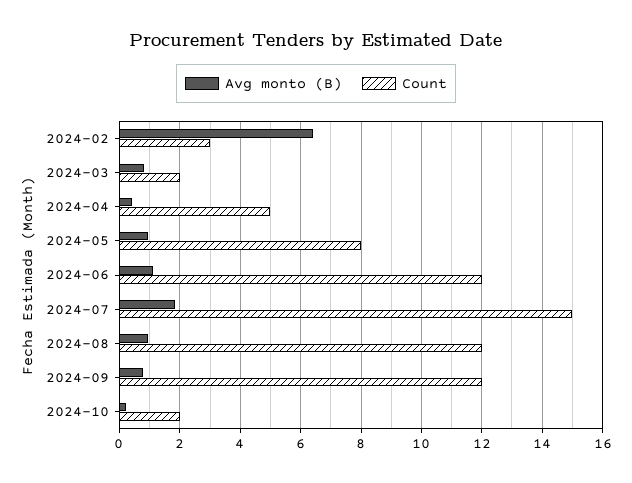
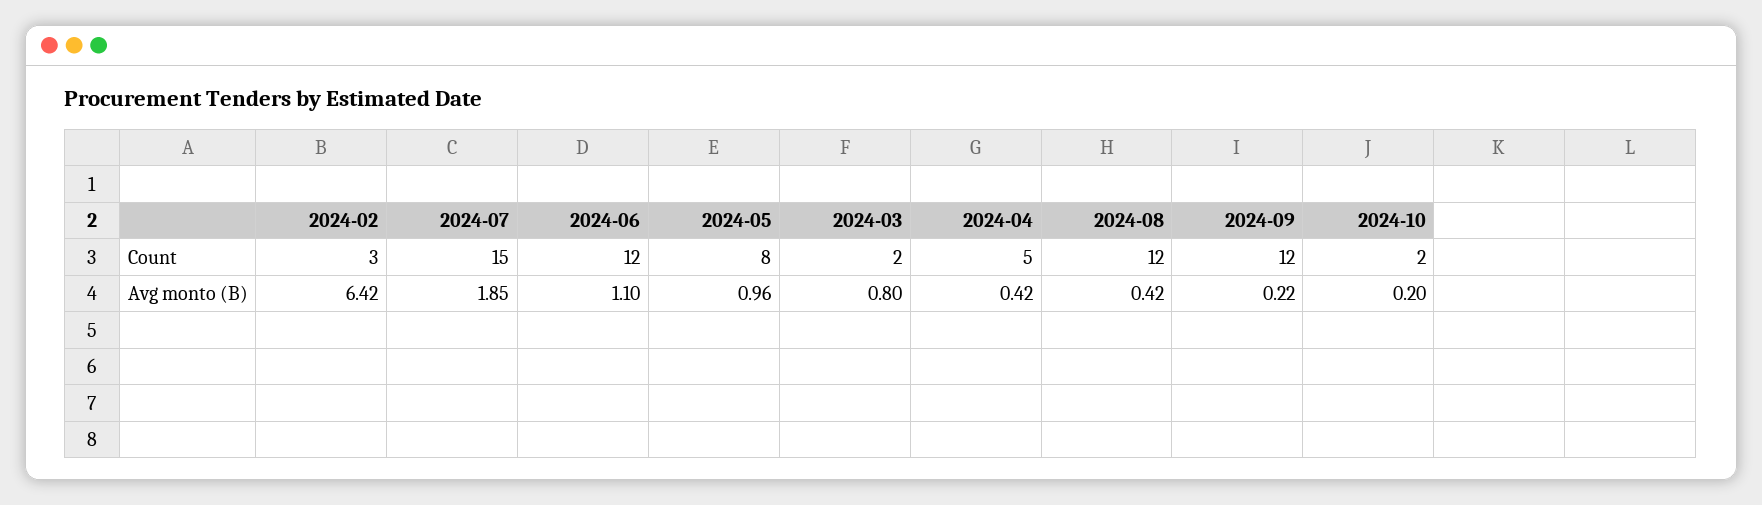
  {
    "Avg monto (B)": {
      "2024-02": 6.42,
      "2024-03": 0.8,
      "2024-04": 0.42,
      "2024-05": 0.96,
      "2024-06": 1.1,
      "2024-07": 1.85,
-     "2024-08": 1,
+     "2024-08": 0.42,
-     "2024-09": 0.8,
+     "2024-09": 0.22,
      "2024-10": 0.2
    },
    "Count": {
      "2024-02": 3,
      "2024-03": 2,
      "2024-04": 5,
      "2024-05": 8,
      "2024-06": 12,
      "2024-07": 15,
      "2024-08": 12,
      "2024-09": 12,
      "2024-10": 2
    }
  }

